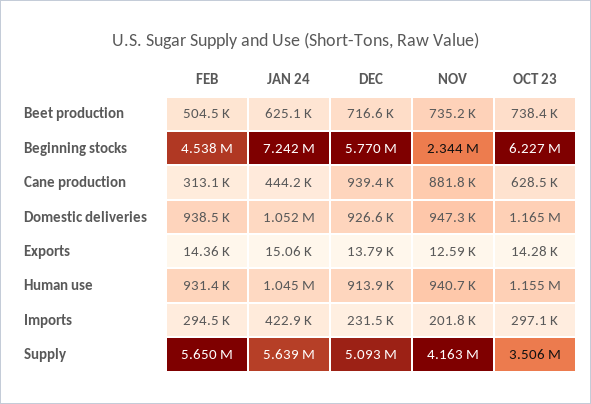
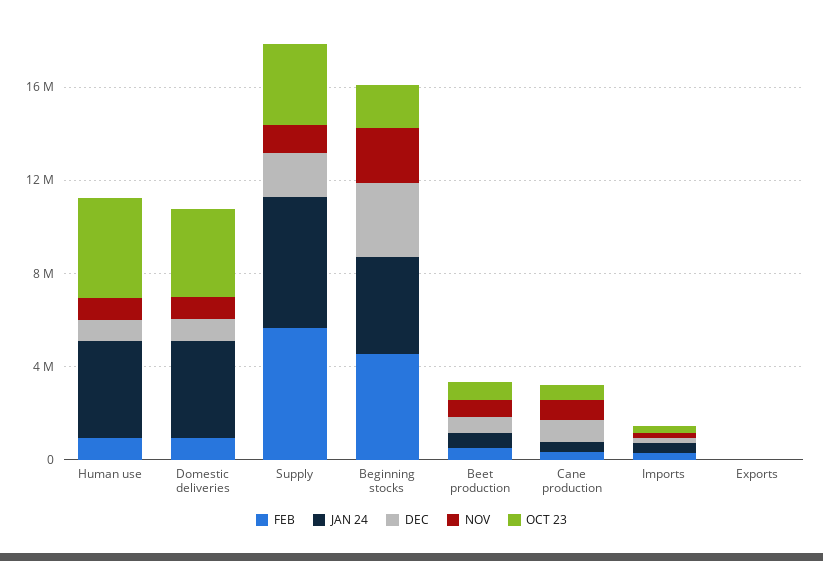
  {
    "FEB": {
      "Beet production": 504500,
      "Beginning stocks": 4538000,
      "Cane production": 313100,
      "Domestic deliveries": 938500,
      "Exports": 14360,
      "Human use": 931400,
      "Imports": 294500,
      "Supply": 5650000
    },
    "JAN 24": {
      "Beet production": 625100,
-     "Beginning stocks": 7242000,
+     "Beginning stocks": 4000000,
      "Cane production": 444200,
-     "Domestic deliveries": 1052000,
+     "Domestic deliveries": 4000000,
      "Exports": 15060,
-     "Human use": 1045000,
+     "Human use": 4000000,
      "Imports": 422900,
      "Supply": 5639000
    },
    "DEC": {
      "Beet production": 716600,
-     "Beginning stocks": 5770000,
+     "Beginning stocks": 3000000,
      "Cane production": 939400,
      "Domestic deliveries": 926600,
      "Exports": 13790,
      "Human use": 913900,
      "Imports": 231500,
-     "Supply": 5093000
+     "Supply": 2000000
    },
    "NOV": {
      "Beet production": 735200,
      "Beginning stocks": 2344000,
      "Cane production": 881800,
      "Domestic deliveries": 947300,
      "Exports": 12590,
      "Human use": 940700,
      "Imports": 201800,
-     "Supply": 4163000
+     "Supply": 1000000
    },
    "OCT 23": {
      "Beet production": 738400,
-     "Beginning stocks": 6227000,
+     "Beginning stocks": 2000000,
      "Cane production": 628500,
-     "Domestic deliveries": 1165000,
+     "Domestic deliveries": 4000000,
      "Exports": 14280,
-     "Human use": 1155000,
+     "Human use": 4000000,
      "Imports": 297100,
      "Supply": 3506000
    }
  }

